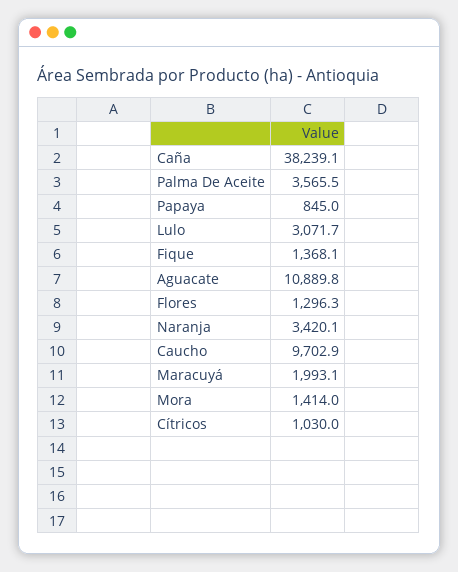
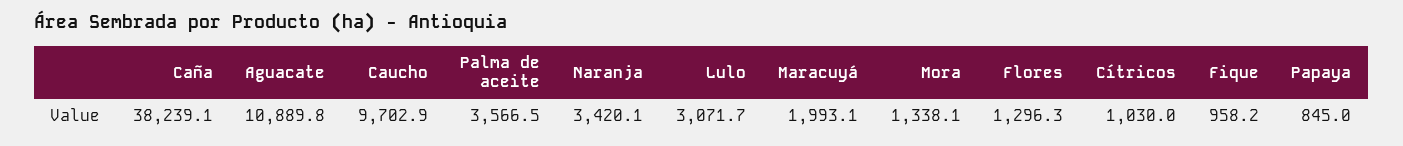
  {
    "Caña": 38239.1,
-   "Palma De Aceite": 3565.5,
+   "Palma De Aceite": 3566.5,
    "Papaya": 845,
    "Lulo": 3071.7,
-   "Fique": 1368.1,
+   "Fique": 958.2,
    "Aguacate": 10889.8,
    "Flores": 1296.3,
    "Naranja": 3420.1,
    "Caucho": 9702.9,
    "Maracuyá": 1993.1,
-   "Mora": 1414,
+   "Mora": 1338.1,
    "Cítricos": 1030
  }

